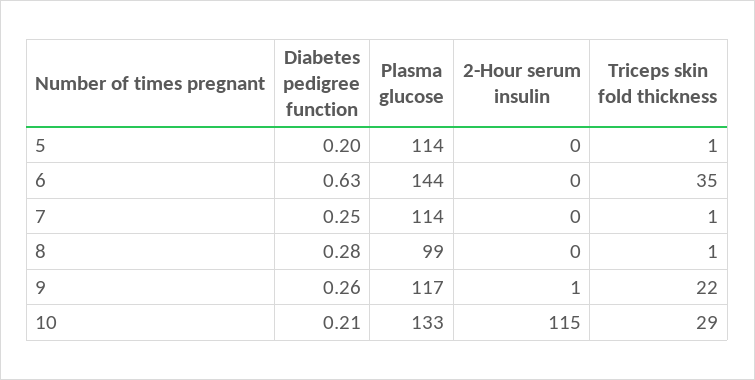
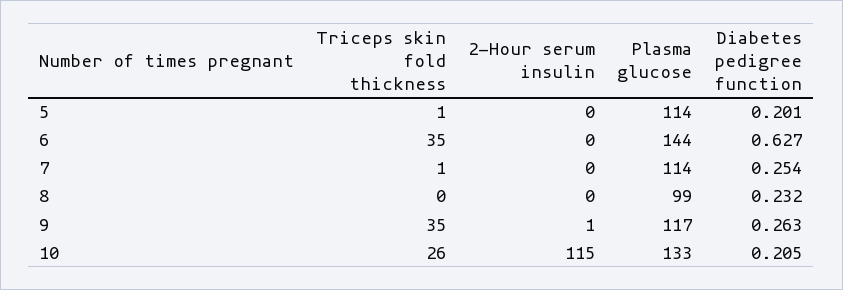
  {
    "Diabetes pedigree function": {
      "5": 0.201,
      "6": 0.627,
      "7": 0.254,
-     "8": 0.28,
+     "8": 0.232,
      "9": 0.263,
      "10": 0.205
    },
    "Plasma glucose": {
      "5": 114,
      "6": 144,
      "7": 114,
      "8": 99,
      "9": 117,
      "10": 133
    },
    "2-Hour serum insulin": {
      "5": 0,
      "6": 0,
      "7": 0,
      "8": 0,
      "9": 1,
      "10": 115
    },
    "Triceps skin fold thickness": {
      "5": 1,
      "6": 35,
      "7": 1,
-     "8": 1,
+     "8": 0,
-     "9": 22,
+     "9": 35,
-     "10": 29
+     "10": 26
    }
  }

